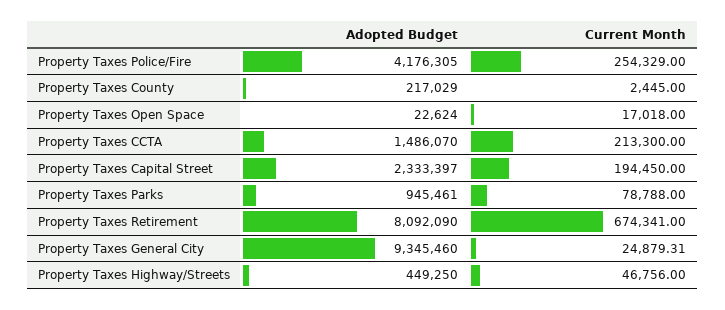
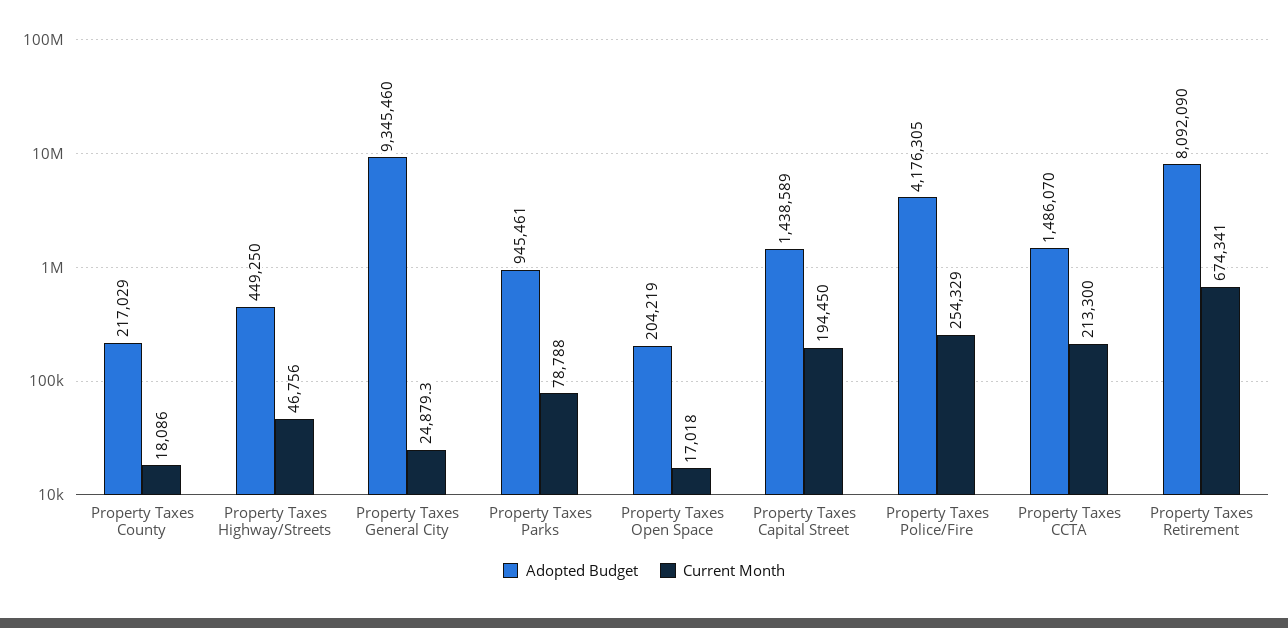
  {
    "Adopted Budget": {
      "Property Taxes Police/Fire": 4176305,
      "Property Taxes County": 217029,
-     "Property Taxes Open Space": 22624,
+     "Property Taxes Open Space": 204219,
      "Property Taxes CCTA": 1486070,
-     "Property Taxes Capital Street": 2333397,
+     "Property Taxes Capital Street": 1438589,
      "Property Taxes Parks": 945461,
      "Property Taxes Retirement": 8092090,
      "Property Taxes General City": 9345460,
      "Property Taxes Highway/Streets": 449250
    },
    "Current Month": {
      "Property Taxes Police/Fire": 254329,
-     "Property Taxes County": 2445,
+     "Property Taxes County": 18086,
      "Property Taxes Open Space": 17018,
      "Property Taxes CCTA": 213300,
      "Property Taxes Capital Street": 194450,
      "Property Taxes Parks": 78788,
      "Property Taxes Retirement": 674341,
      "Property Taxes General City": 24879.31,
      "Property Taxes Highway/Streets": 46756
    }
  }

